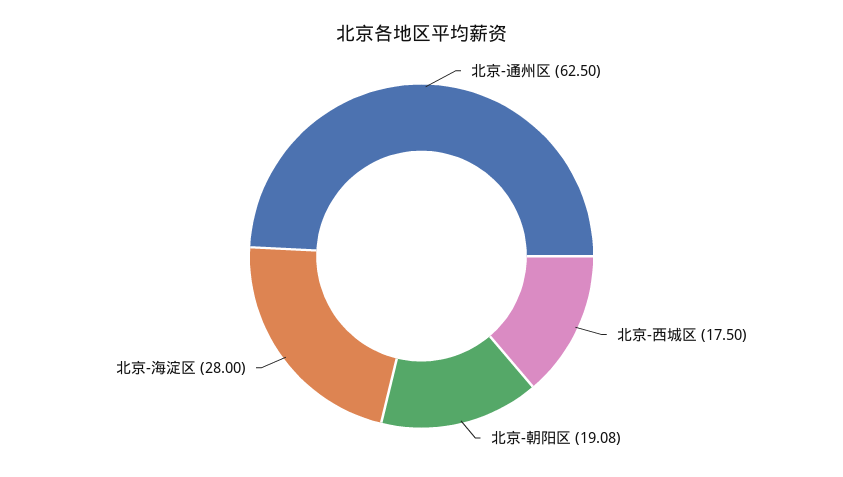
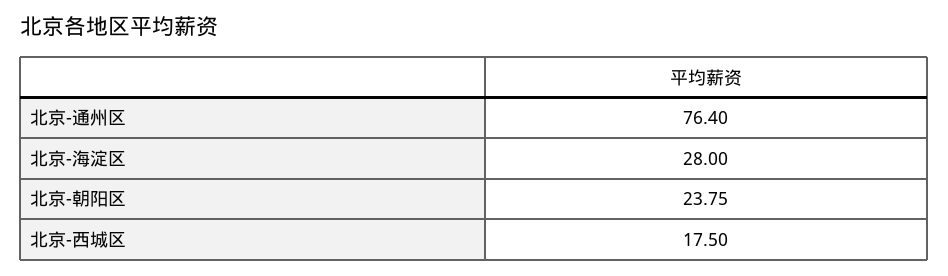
  {
-   "北京-通州区": 62.5,
+   "北京-通州区": 76.4,
    "北京-西城区": 17.5,
-   "北京-朝阳区": 19.08,
+   "北京-朝阳区": 23.75,
    "北京-海淀区": 28
  }

